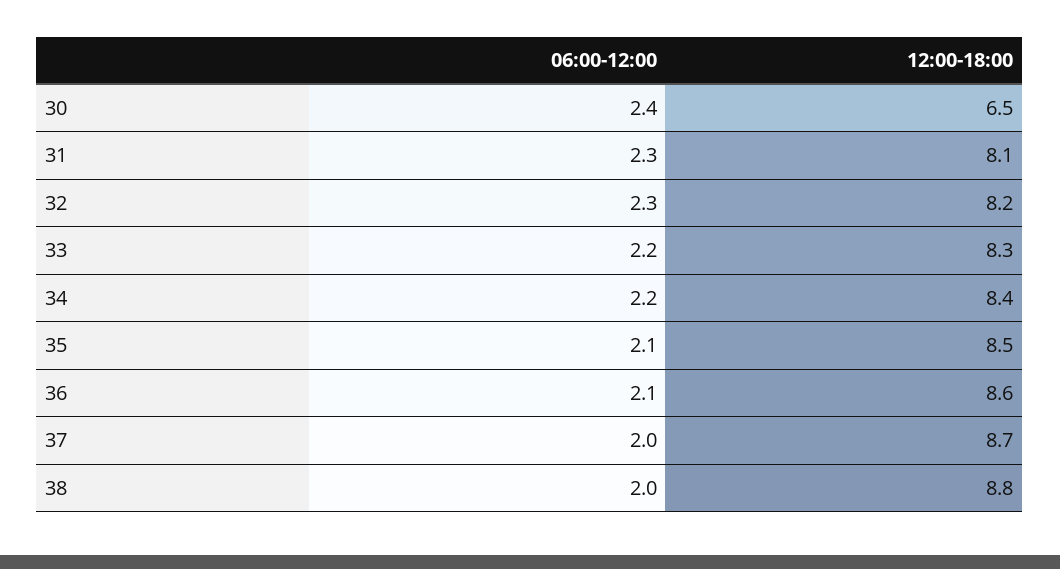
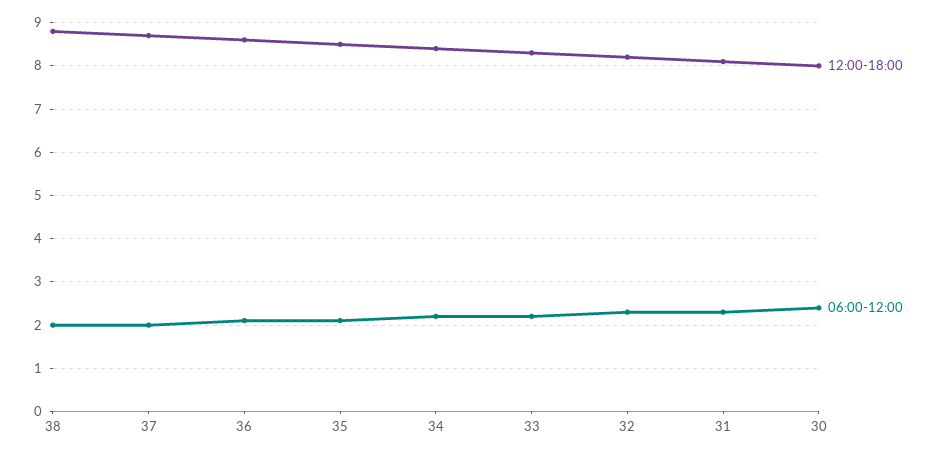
  {
    "06:00-12:00": {
      "30": 2.4,
      "31": 2.3,
      "32": 2.3,
      "33": 2.2,
      "34": 2.2,
      "35": 2.1,
      "36": 2.1,
      "37": 2,
      "38": 2
    },
    "12:00-18:00": {
-     "30": 6.5,
+     "30": 8,
      "31": 8.1,
      "32": 8.2,
      "33": 8.3,
      "34": 8.4,
      "35": 8.5,
      "36": 8.6,
      "37": 8.7,
      "38": 8.8
    }
  }

